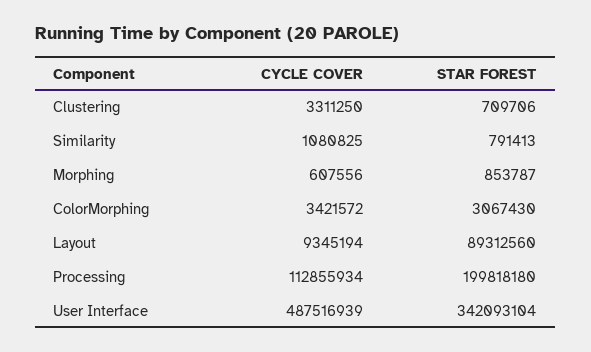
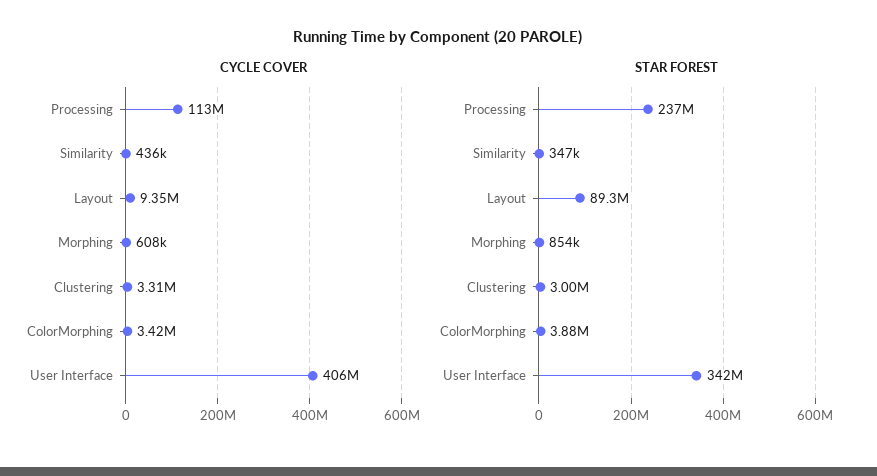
  {
    "CYCLE COVER": {
      "Clustering": 3311250,
-     "Similarity": 1080825,
+     "Similarity": 436000,
      "Morphing": 607556,
      "ColorMorphing": 3421572,
      "Layout": 9345194,
      "Processing": 112855934,
-     "User Interface": 487516939
+     "User Interface": 406000000
    },
    "STAR FOREST": {
-     "Clustering": 709706,
+     "Clustering": 3000000,
-     "Similarity": 791413,
+     "Similarity": 347000,
      "Morphing": 853787,
-     "ColorMorphing": 3067430,
+     "ColorMorphing": 3880000,
      "Layout": 89312560,
-     "Processing": 199818180,
+     "Processing": 237000000,
      "User Interface": 342093104
    }
  }

